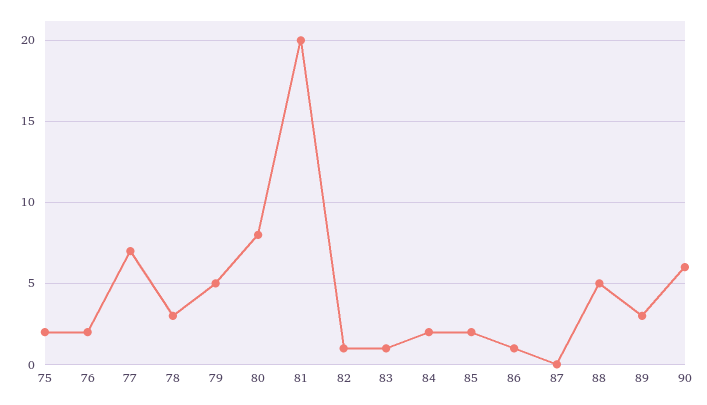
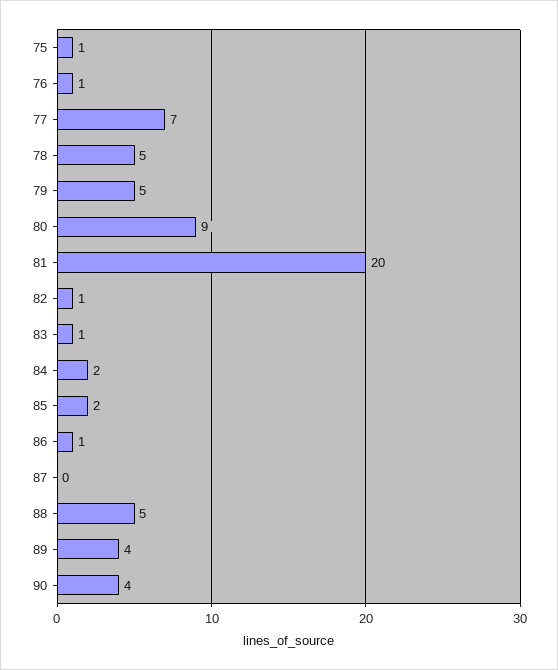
  {
-   "75": 2,
+   "75": 1,
-   "76": 2,
+   "76": 1,
    "77": 7,
-   "78": 3,
+   "78": 5,
    "79": 5,
-   "80": 8,
+   "80": 9,
    "81": 20,
    "82": 1,
    "83": 1,
    "84": 2,
    "85": 2,
    "86": 1,
    "87": 0,
    "88": 5,
-   "89": 3,
+   "89": 4,
-   "90": 6
+   "90": 4
  }

